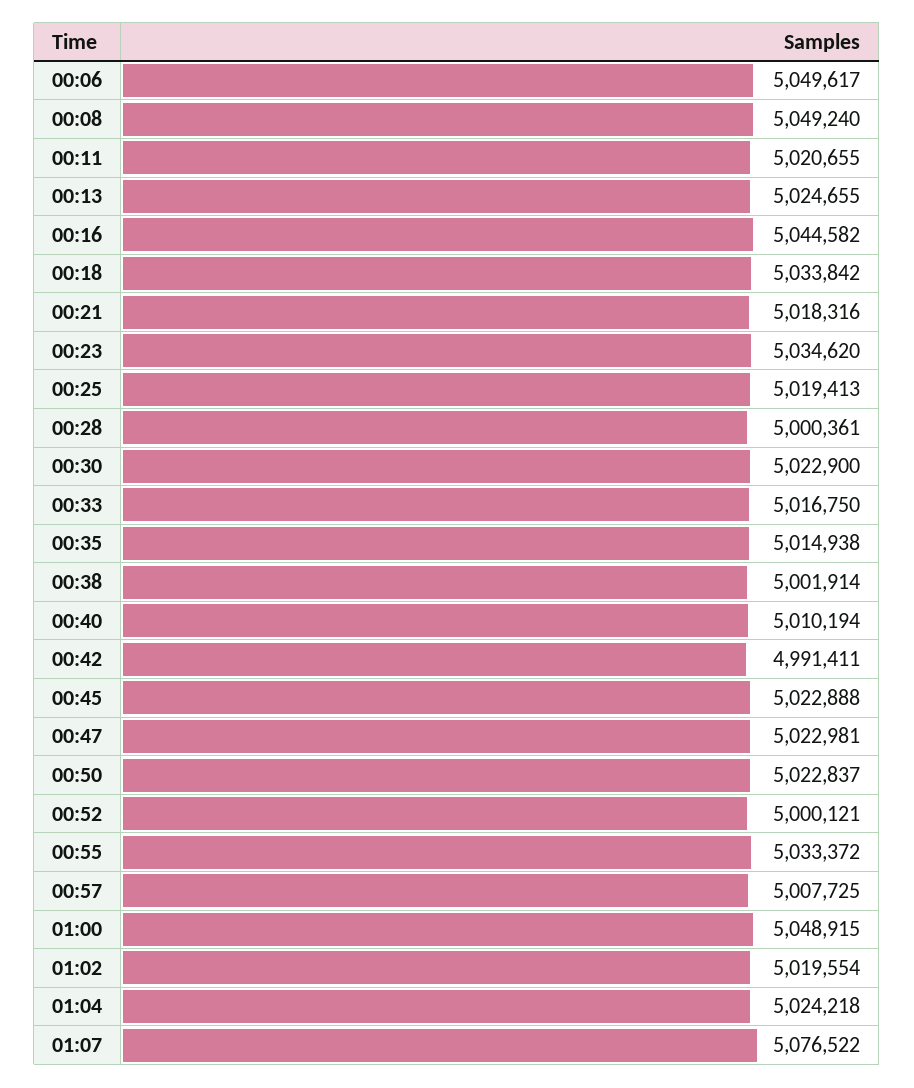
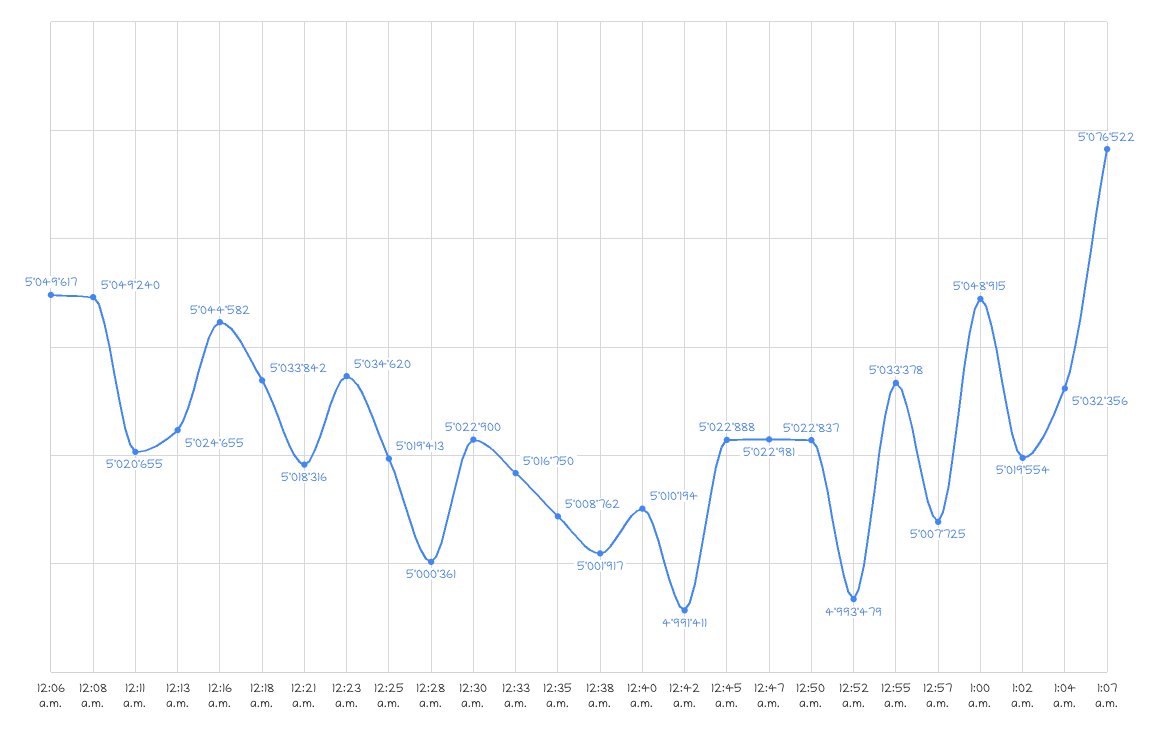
  {
    "00:06": 5049617,
    "00:08": 5049240,
    "00:11": 5020655,
    "00:13": 5024655,
    "00:16": 5044582,
    "00:18": 5033842,
    "00:21": 5018316,
    "00:23": 5034620,
    "00:25": 5019413,
    "00:28": 5000361,
    "00:30": 5022900,
    "00:33": 5016750,
-   "00:35": 5014938,
+   "00:35": 5008762,
-   "00:38": 5001914,
+   "00:38": 5001917,
    "00:40": 5010194,
    "00:42": 4991411,
    "00:45": 5022888,
    "00:47": 5022981,
    "00:50": 5022837,
-   "00:52": 5000121,
+   "00:52": 4993479,
-   "00:55": 5033372,
+   "00:55": 5033378,
    "00:57": 5007725,
    "01:00": 5048915,
    "01:02": 5019554,
-   "01:04": 5024218,
+   "01:04": 5032356,
    "01:07": 5076522
  }

